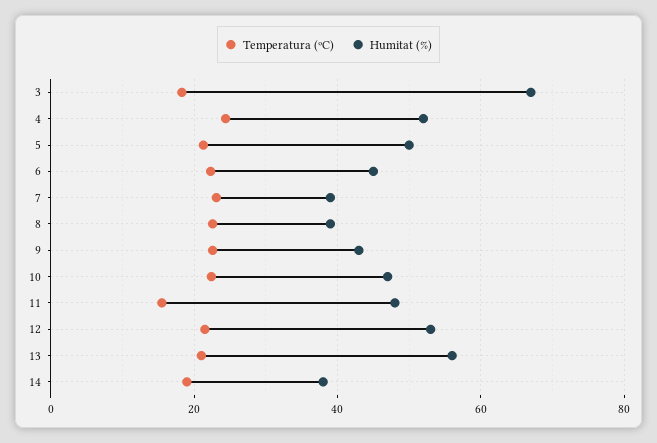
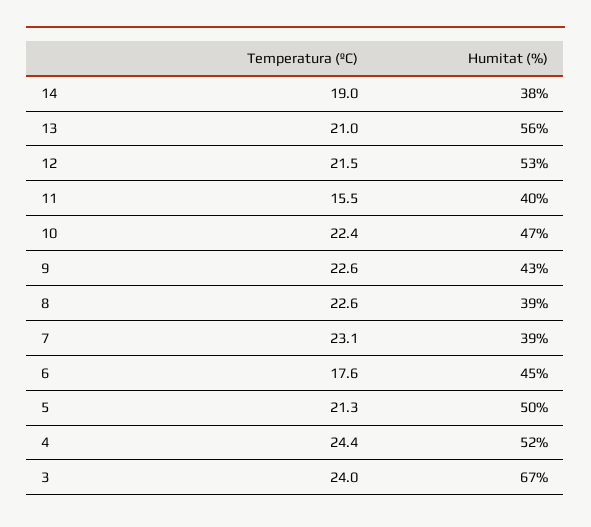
  {
    "Temperatura (ºC)": {
-     "3": 18,
+     "3": 24,
      "4": 24.4,
      "5": 21.3,
-     "6": 22,
+     "6": 17.6,
      "7": 23.1,
      "8": 22.6,
      "9": 22.6,
      "10": 22.4,
      "11": 15.5,
      "12": 21.5,
      "13": 21,
      "14": 19
    },
    "Humitat (%)": {
      "3": 67,
      "4": 52,
      "5": 50,
      "6": 45,
      "7": 39,
      "8": 39,
      "9": 43,
      "10": 47,
-     "11": 48,
+     "11": 40,
      "12": 53,
      "13": 56,
      "14": 38
    }
  }

